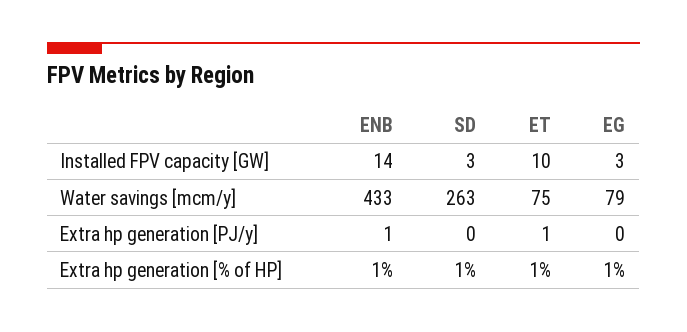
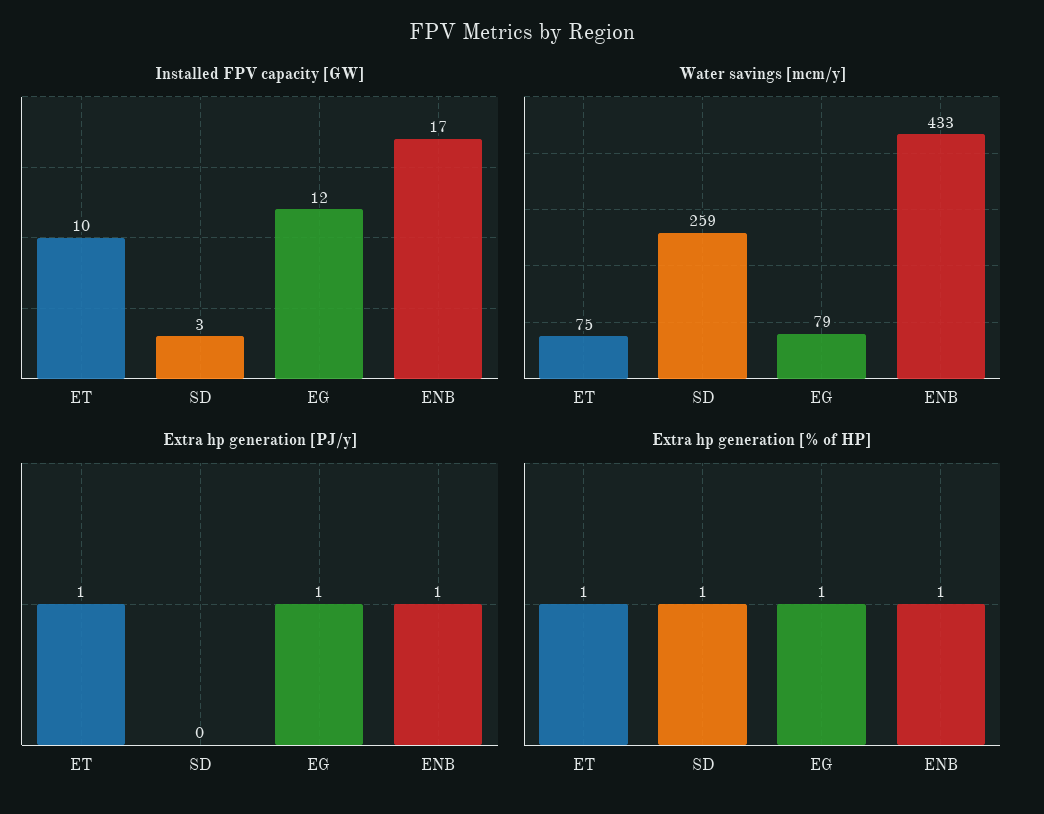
  {
    "Installed FPV capacity [GW]": {
-     "ENB": 14,
+     "ENB": 17,
      "SD": 3,
      "ET": 10,
-     "EG": 3
+     "EG": 12
    },
    "Water savings [mcm/y]": {
      "ENB": 433,
-     "SD": 263,
+     "SD": 259,
      "ET": 75,
      "EG": 79
    },
    "Extra hp generation [PJ/y]": {
      "ENB": 1,
      "SD": 0,
      "ET": 1,
-     "EG": 0
+     "EG": 1
    },
    "Extra hp generation [% of HP]": {
      "ENB": 1,
      "SD": 1,
      "ET": 1,
      "EG": 1
    }
  }

